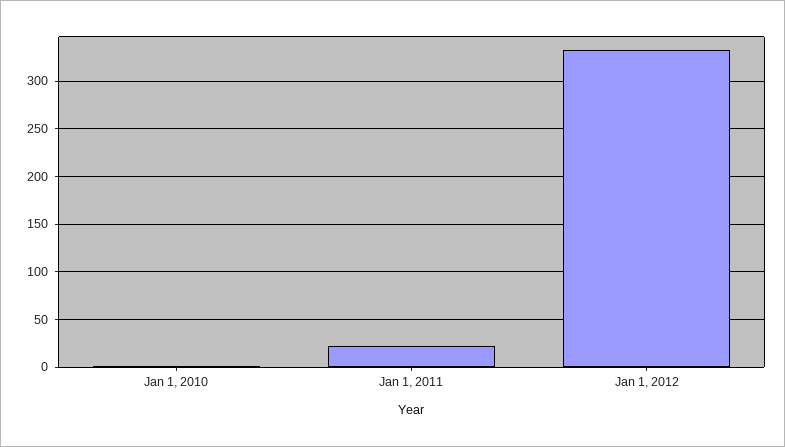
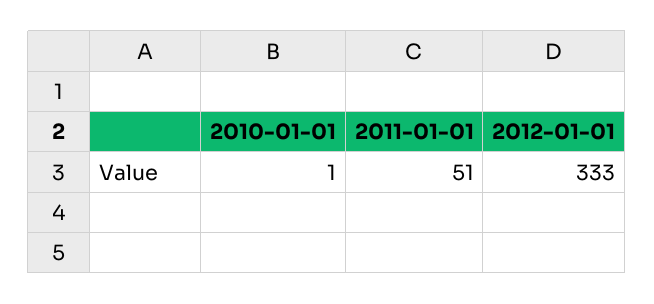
  {
    "Jan 1, 2010": 1,
-   "Jan 1, 2011": 20,
+   "Jan 1, 2011": 51,
    "Jan 1, 2012": 333
  }

